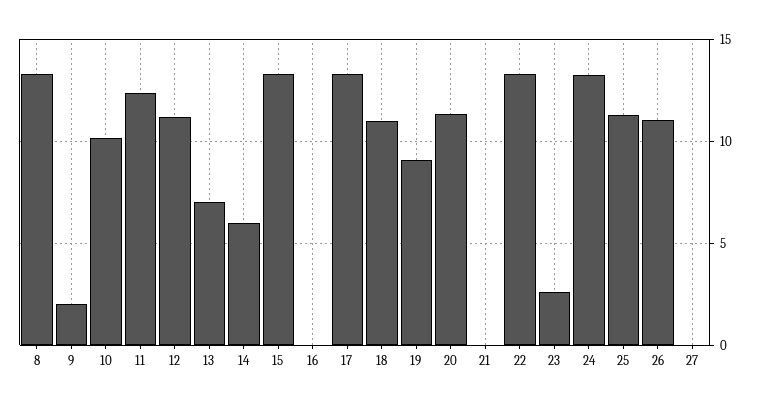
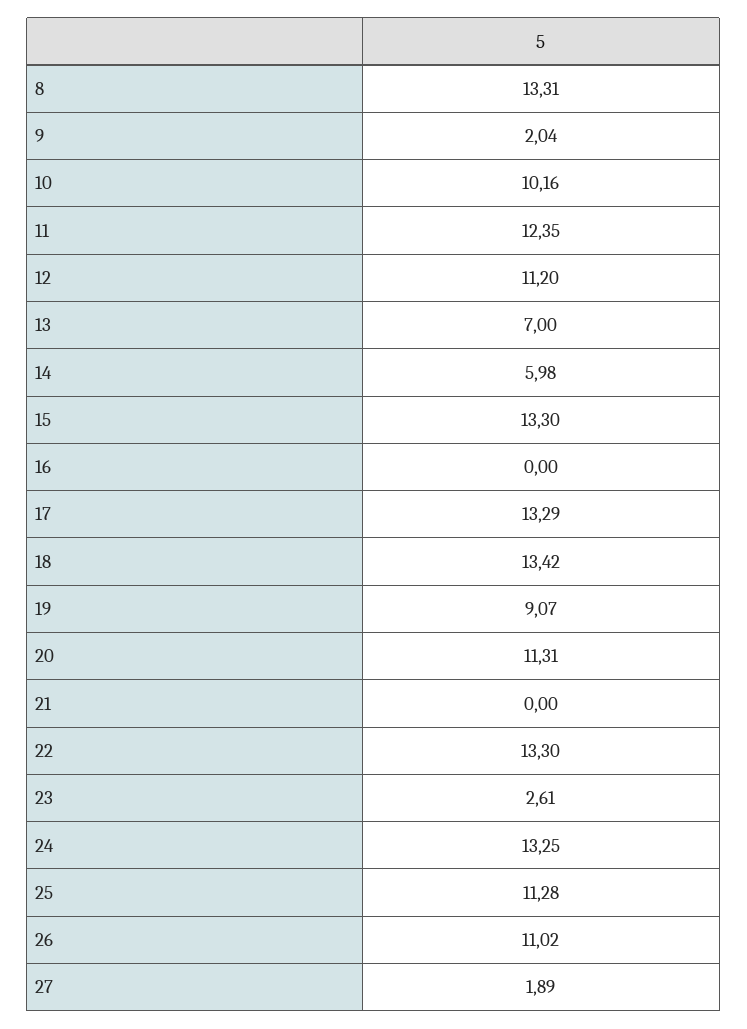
  {
    "8": 13.31,
    "9": 2.04,
    "10": 10.16,
    "11": 12.35,
    "12": 11.2,
    "13": 7,
    "14": 5.98,
    "15": 13.3,
    "16": 0,
    "17": 13.29,
-   "18": 11,
+   "18": 13.42,
    "19": 9.07,
    "20": 11.31,
    "21": 0,
    "22": 13.3,
    "23": 2.61,
    "24": 13.25,
    "25": 11.28,
    "26": 11.02,
-   "27": 0
+   "27": 1.89
  }

